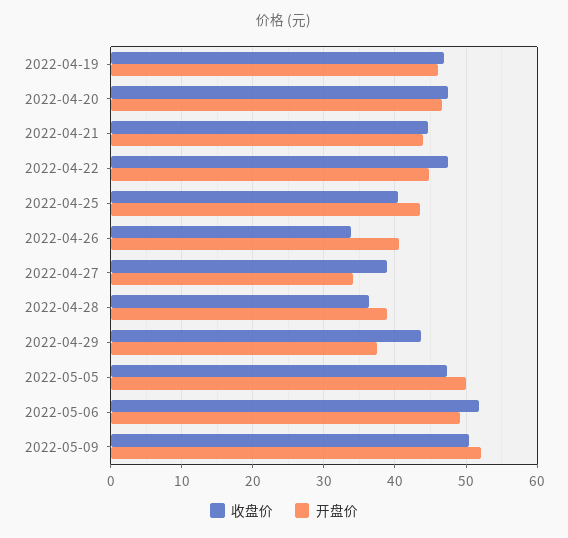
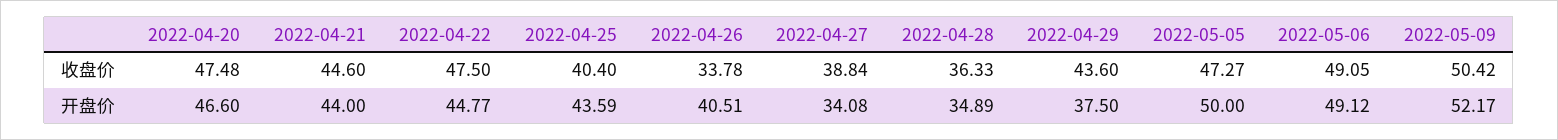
  {
    "收盘价": {
-     "2022-04-19": 47,
      "2022-04-20": 47.48,
      "2022-04-21": 44.6,
      "2022-04-22": 47.5,
      "2022-04-25": 40.4,
      "2022-04-26": 33.78,
      "2022-04-27": 38.84,
      "2022-04-28": 36.33,
      "2022-04-29": 43.6,
      "2022-05-05": 47.27,
-     "2022-05-06": 52,
+     "2022-05-06": 49.05,
      "2022-05-09": 50.42
    },
    "开盘价": {
-     "2022-04-19": 46,
      "2022-04-20": 46.6,
      "2022-04-21": 44,
      "2022-04-22": 44.77,
      "2022-04-25": 43.59,
      "2022-04-26": 40.51,
      "2022-04-27": 34.08,
-     "2022-04-28": 39,
+     "2022-04-28": 34.89,
      "2022-04-29": 37.5,
      "2022-05-05": 50,
      "2022-05-06": 49.12,
      "2022-05-09": 52.17
    }
  }

